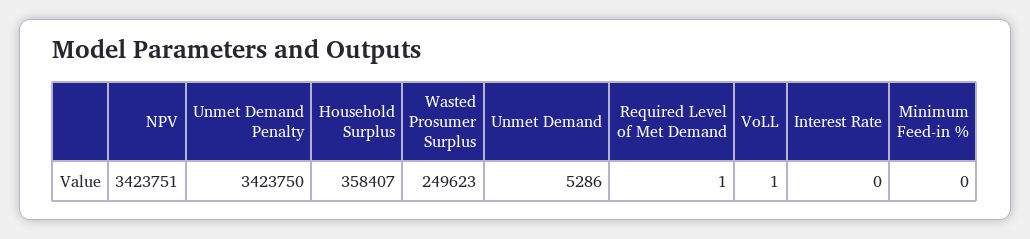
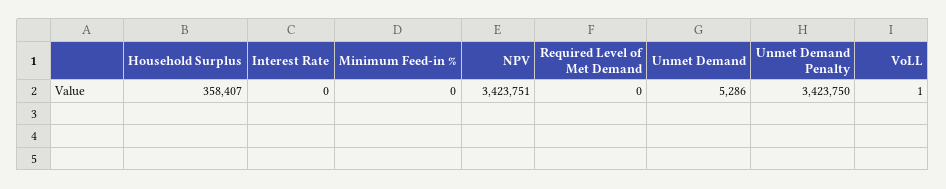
  {
    "NPV": 3423751,
    "Unmet Demand Penalty": 3423750,
    "Household Surplus": 358407,
-   "Wasted Prosumer Surplus": 249623,
    "Unmet Demand": 5286,
-   "Required Level of Met Demand": 1,
+   "Required Level of Met Demand": 0,
    "VoLL": 1,
    "Interest Rate": 0,
    "Minimum Feed-in %": 0
  }

